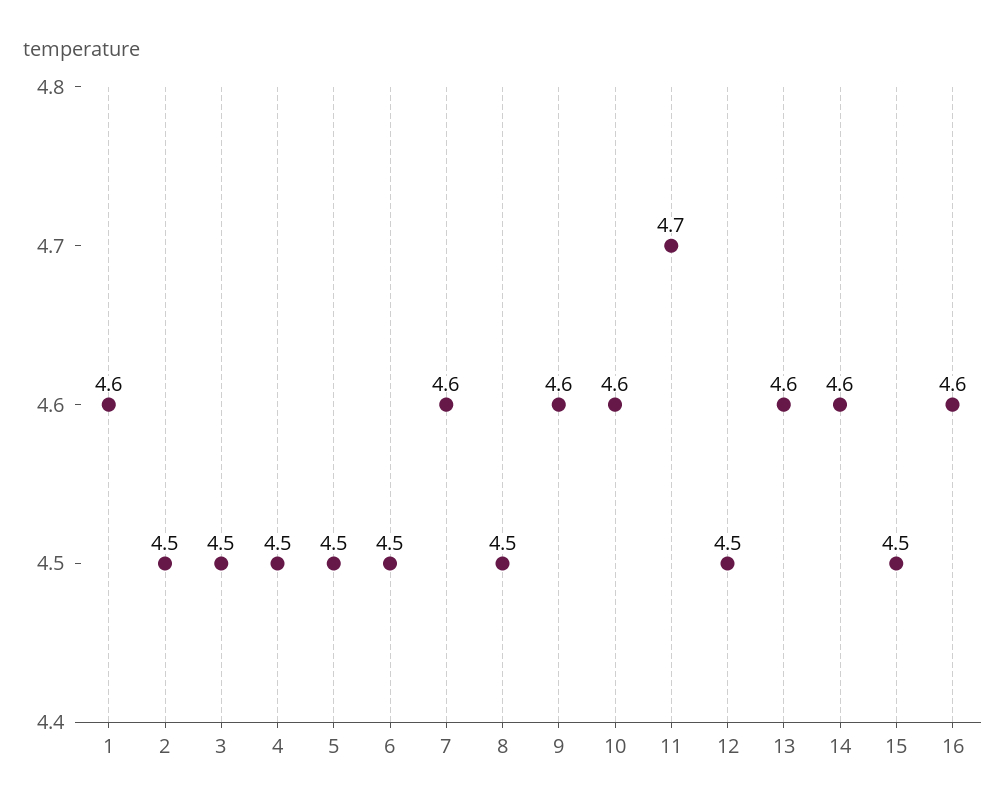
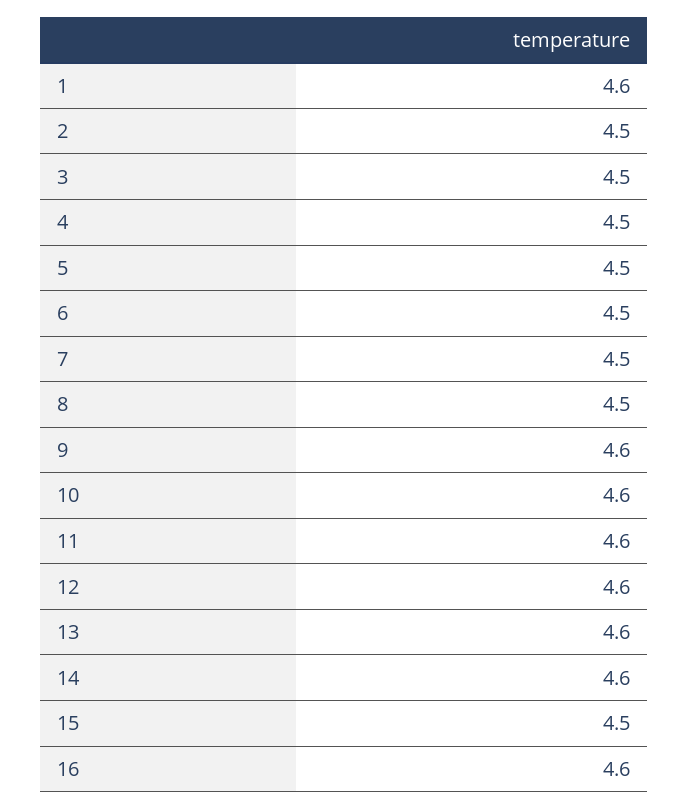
  {
    "1": 4.6,
    "2": 4.5,
    "3": 4.5,
    "4": 4.5,
    "5": 4.5,
    "6": 4.5,
-   "7": 4.6,
+   "7": 4.5,
    "8": 4.5,
    "9": 4.6,
    "10": 4.6,
-   "11": 4.7,
+   "11": 4.6,
-   "12": 4.5,
+   "12": 4.6,
    "13": 4.6,
    "14": 4.6,
    "15": 4.5,
    "16": 4.6
  }

